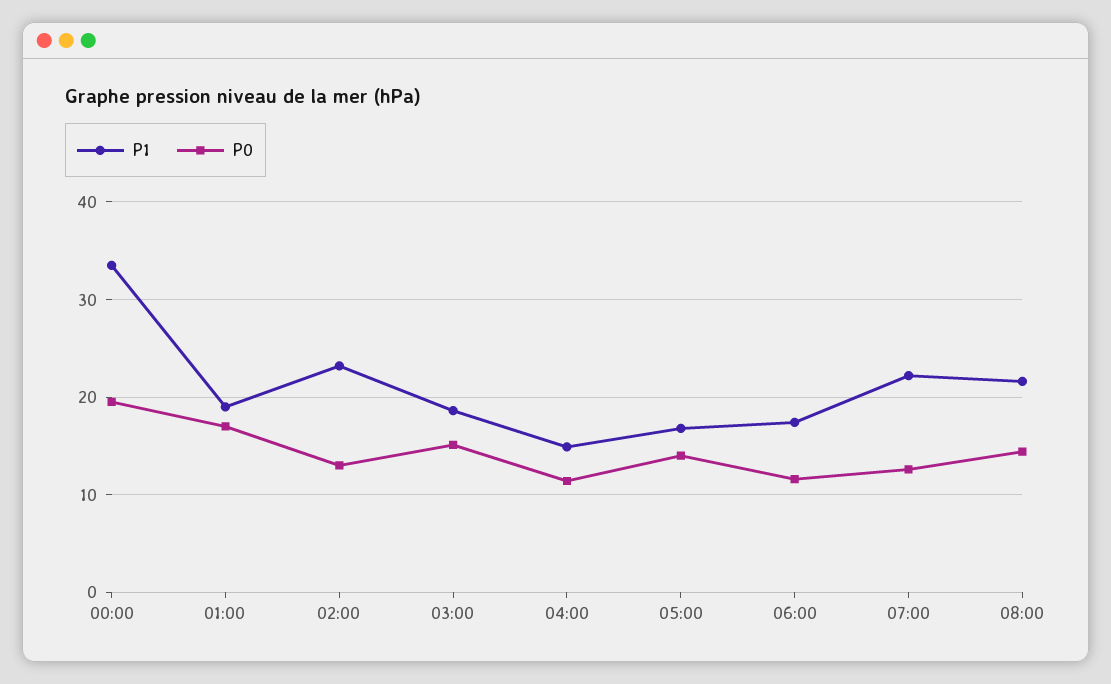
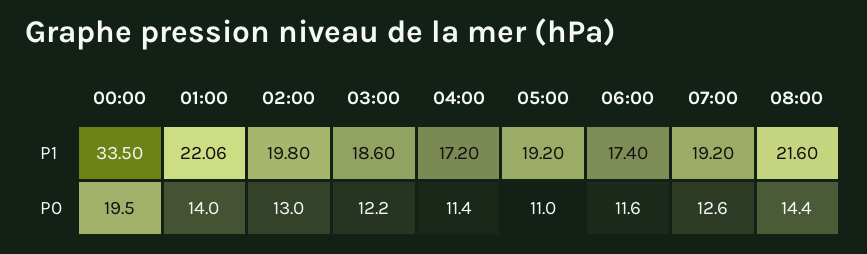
  {
    "P1": {
      "00:00": 33.5,
-     "01:00": 19,
+     "01:00": 22.06,
-     "02:00": 23,
+     "02:00": 19.8,
      "03:00": 18.6,
-     "04:00": 15,
+     "04:00": 17.2,
-     "05:00": 17,
+     "05:00": 19.2,
      "06:00": 17.4,
-     "07:00": 22,
+     "07:00": 19.2,
      "08:00": 21.6
    },
    "P0": {
      "00:00": 19.5,
-     "01:00": 17,
+     "01:00": 14,
      "02:00": 13,
-     "03:00": 15,
+     "03:00": 12.2,
      "04:00": 11.4,
-     "05:00": 14,
+     "05:00": 11,
      "06:00": 11.6,
      "07:00": 12.6,
      "08:00": 14.4
    }
  }

